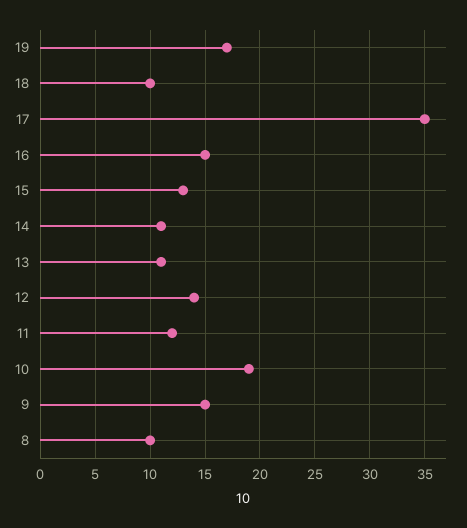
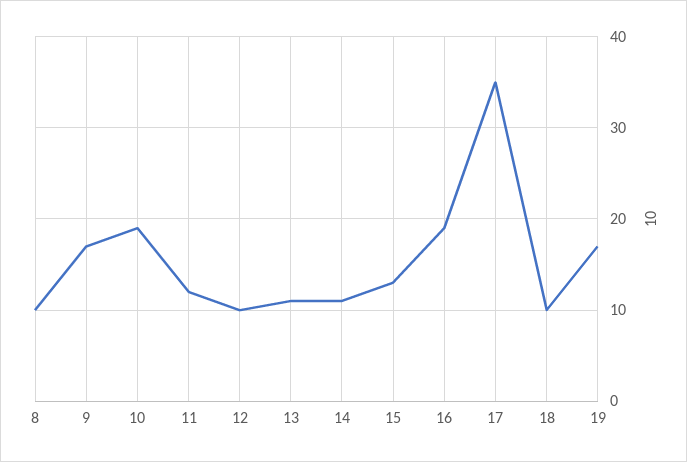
  {
    "19": 17,
    "18": 10,
    "17": 35,
-   "16": 15,
+   "16": 19,
    "15": 13,
    "14": 11,
    "13": 11,
-   "12": 14,
+   "12": 10,
    "11": 12,
    "10": 19,
-   "9": 15,
+   "9": 17,
    "8": 10
  }

